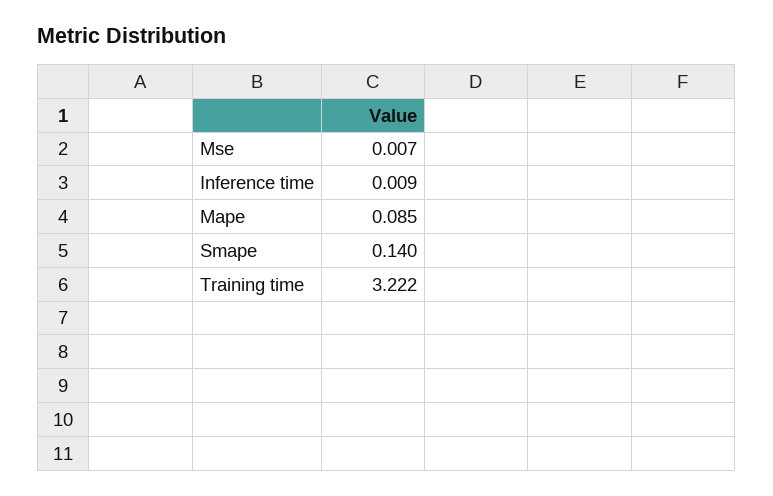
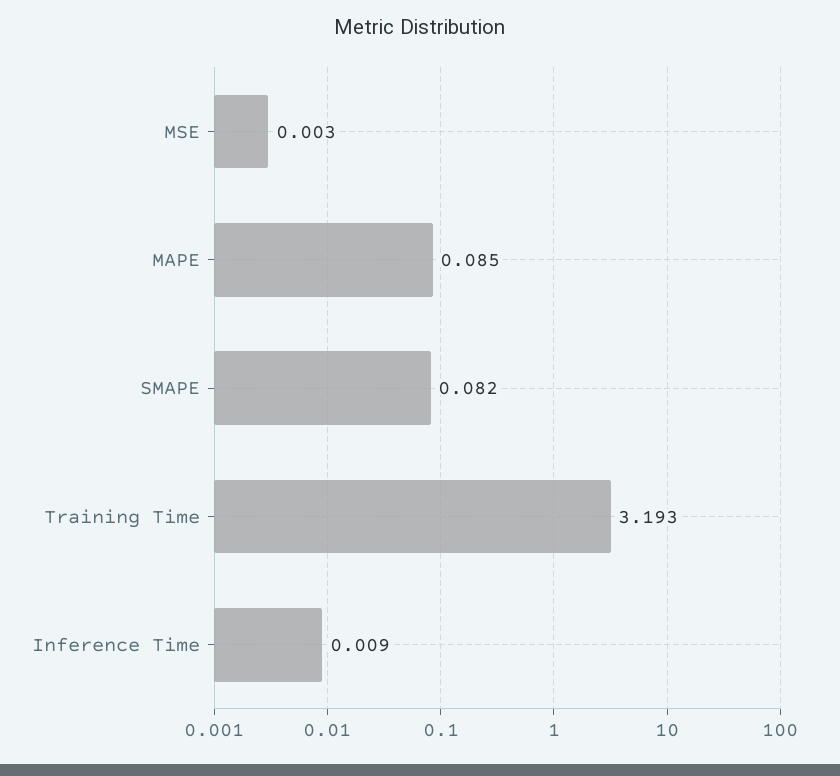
  {
-   "Mse": 0.007,
+   "Mse": 0.003,
    "Inference time": 0.009,
    "Mape": 0.085,
-   "Smape": 0.14,
+   "Smape": 0.082,
-   "Training time": 3.222
+   "Training time": 3.193
  }

